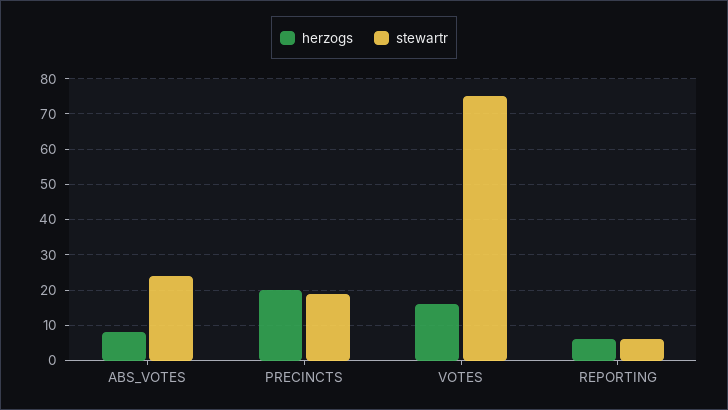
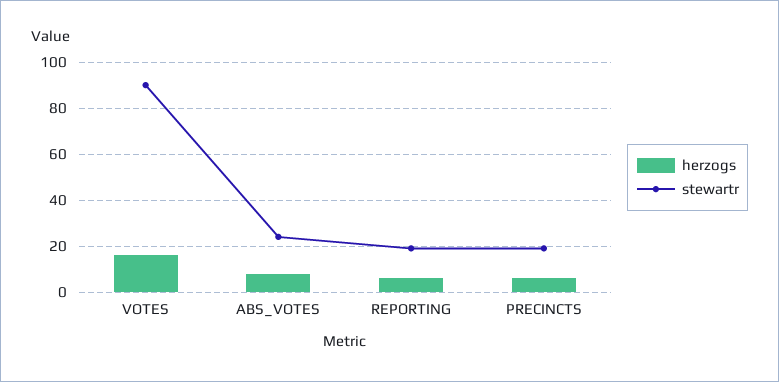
  {
    "herzogs": {
      "ABS_VOTES": 10,
-     "PRECINCTS": 20,
+     "PRECINCTS": 5,
      "VOTES": 15,
      "REPORTING": 5
    },
    "stewartr": {
      "ABS_VOTES": 25,
      "PRECINCTS": 20,
-     "VOTES": 75,
+     "VOTES": 90,
-     "REPORTING": 5
+     "REPORTING": 20
    }
  }

